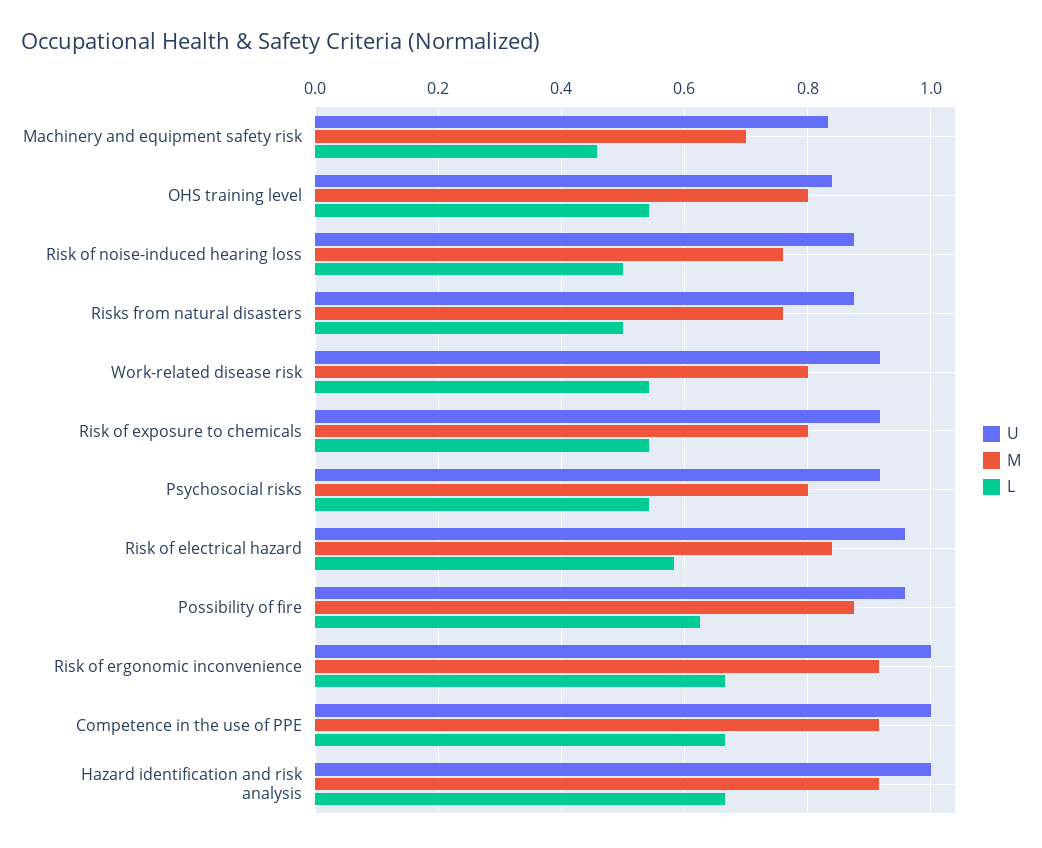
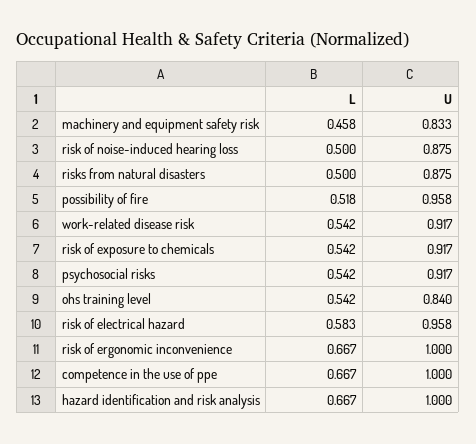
  {
    "U": {
      "Machinery and equipment safety risk": 0.833,
      "OHS training level": 0.84,
      "Risk of noise-induced hearing loss": 0.875,
      "Risks from natural disasters": 0.875,
      "Work-related disease risk": 0.917,
      "Risk of exposure to chemicals": 0.917,
      "Psychosocial risks": 0.917,
      "Risk of electrical hazard": 0.958,
      "Possibility of fire": 0.958,
      "Risk of ergonomic inconvenience": 1,
      "Competence in the use of PPE": 1,
      "Hazard identification and risk analysis": 1
    },
-   "M": {
-     "Machinery and equipment safety risk": 0.7,
-     "OHS training level": 0.8,
-     "Risk of noise-induced hearing loss": 0.76,
-     "Risks from natural disasters": 0.76,
-     "Work-related disease risk": 0.8,
-     "Risk of exposure to chemicals": 0.8,
-     "Psychosocial risks": 0.8,
-     "Risk of electrical hazard": 0.84,
-     "Possibility of fire": 0.88,
-     "Risk of ergonomic inconvenience": 0.92,
-     "Competence in the use of PPE": 0.92,
-     "Hazard identification and risk analysis": 0.92
-   },
    "L": {
      "Machinery and equipment safety risk": 0.458,
      "OHS training level": 0.542,
      "Risk of noise-induced hearing loss": 0.5,
      "Risks from natural disasters": 0.5,
      "Work-related disease risk": 0.542,
      "Risk of exposure to chemicals": 0.542,
      "Psychosocial risks": 0.542,
      "Risk of electrical hazard": 0.583,
-     "Possibility of fire": 0.62,
+     "Possibility of fire": 0.518,
      "Risk of ergonomic inconvenience": 0.667,
      "Competence in the use of PPE": 0.667,
      "Hazard identification and risk analysis": 0.667
    }
  }

